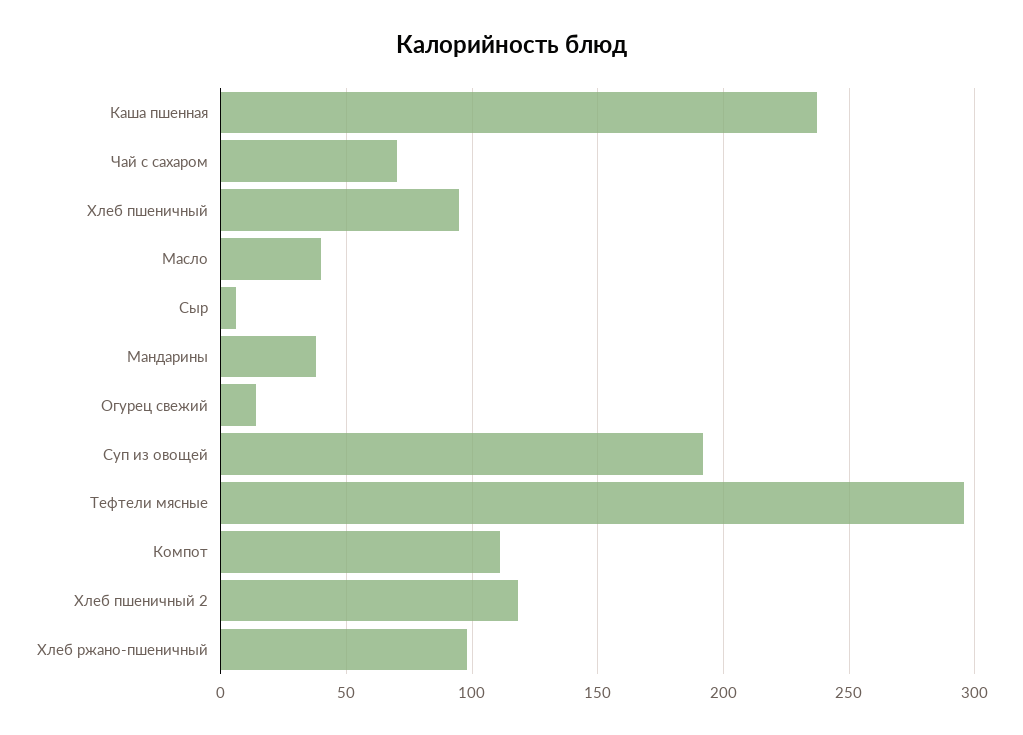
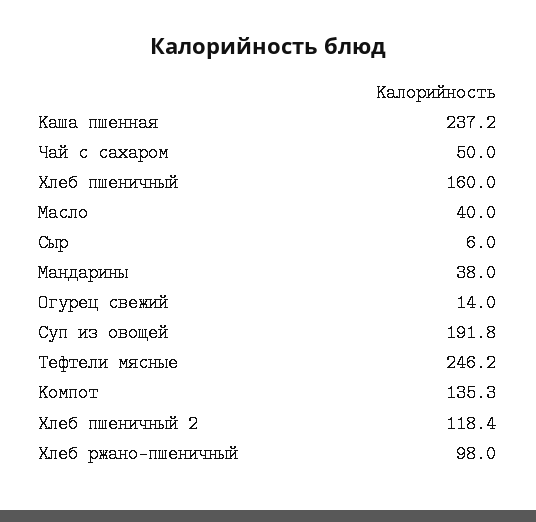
  {
    "Каша пшенная": 237.2,
-   "Чай с сахаром": 70,
+   "Чай с сахаром": 50,
-   "Хлеб пшеничный": 95,
+   "Хлеб пшеничный": 160,
    "Масло": 40,
    "Сыр": 6,
    "Мандарины": 38,
    "Огурец свежий": 14,
    "Суп из овощей": 191.8,
-   "Тефтели мясные": 295,
+   "Тефтели мясные": 246.2,
-   "Компот": 110,
+   "Компот": 135.3,
    "Хлеб пшеничный 2": 118.4,
    "Хлеб ржано-пшеничный": 98
  }

